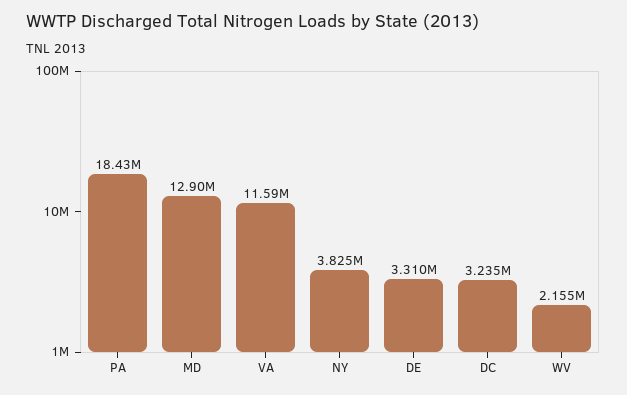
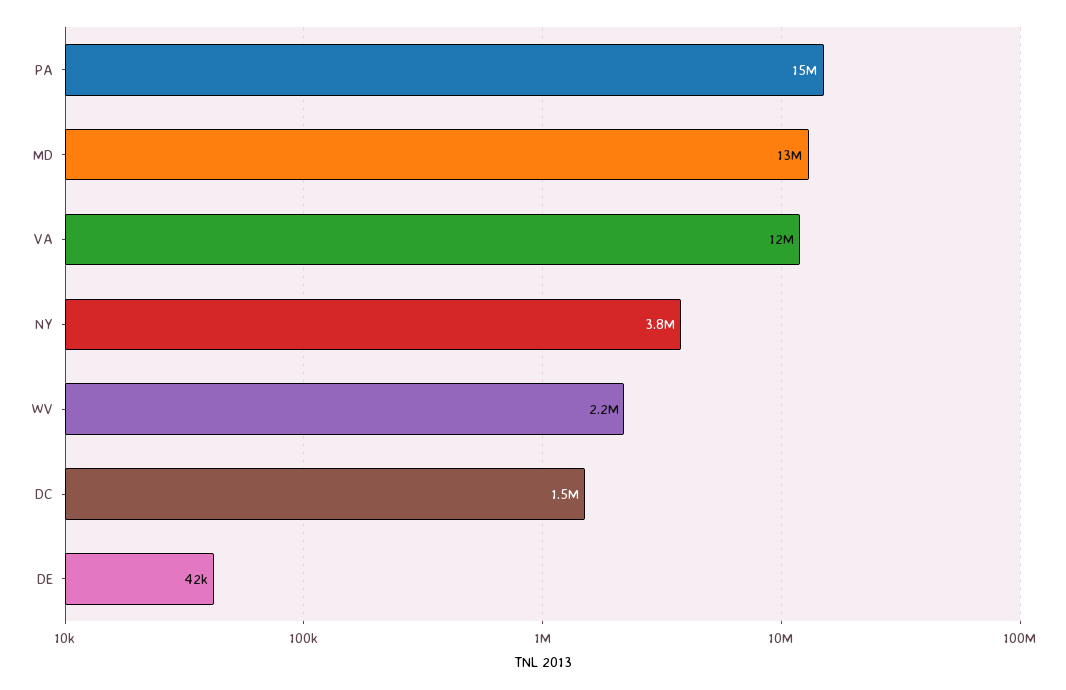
  {
-   "PA": 18430000,
+   "PA": 15000000,
    "MD": 12900000,
    "VA": 11590000,
    "NY": 3825000,
-   "DE": 3310000,
+   "DE": 42000,
-   "DC": 3235000,
+   "DC": 1500000,
    "WV": 2155000
  }

